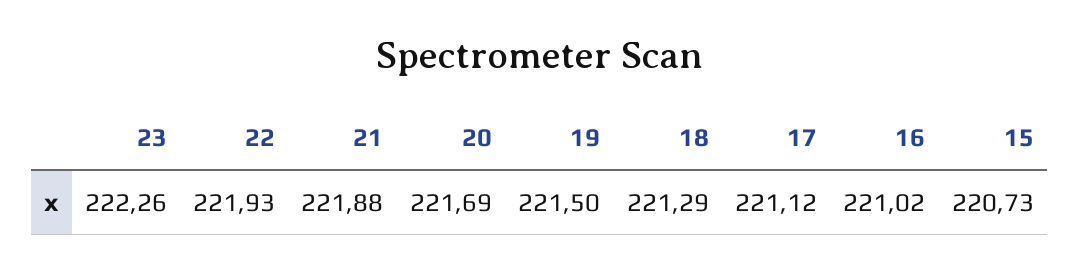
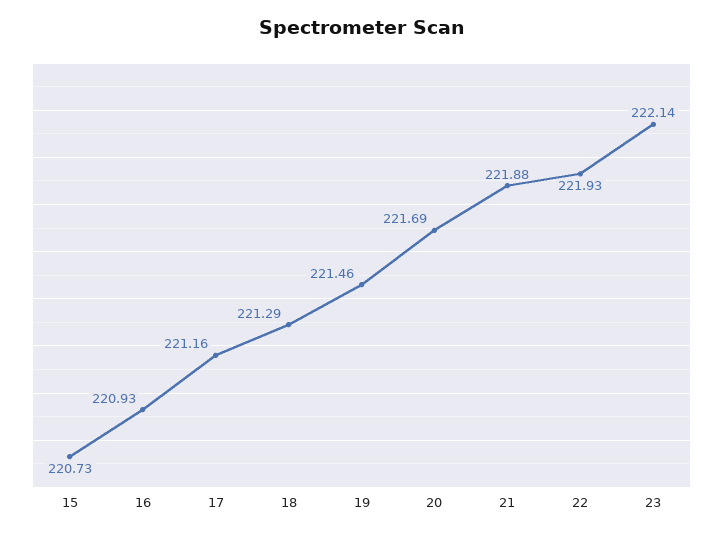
  {
-   "23": 222.26,
+   "23": 222.14,
    "22": 221.93,
    "21": 221.88,
    "20": 221.69,
-   "19": 221.5,
+   "19": 221.46,
    "18": 221.29,
-   "17": 221.12,
+   "17": 221.16,
-   "16": 221.02,
+   "16": 220.93,
    "15": 220.73
  }

